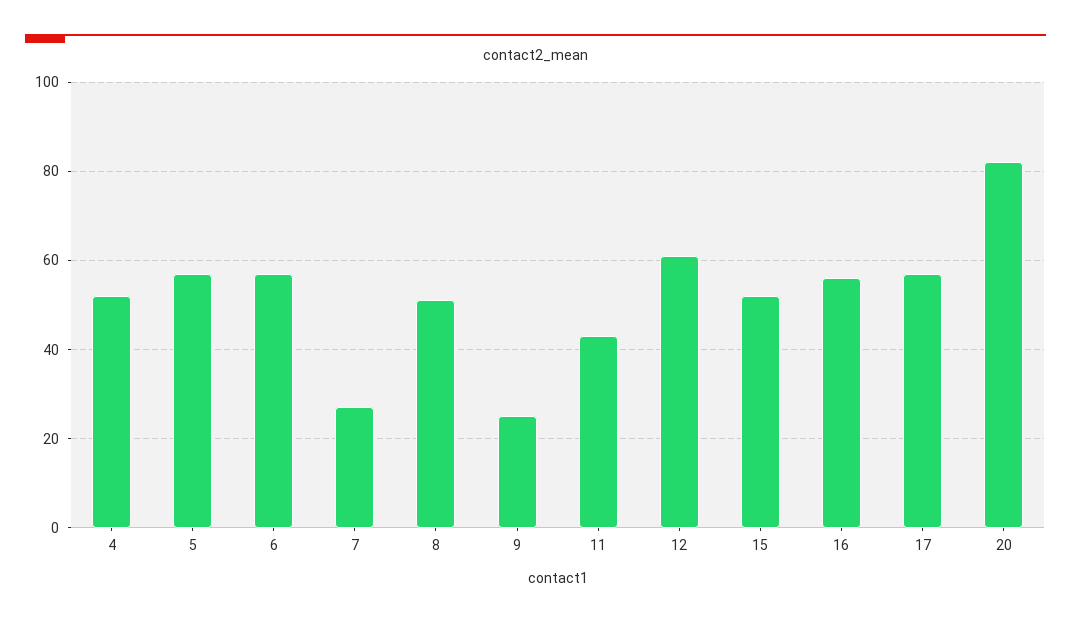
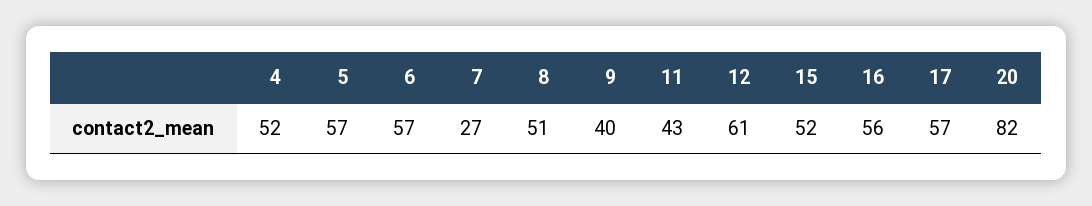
  {
    "4": 52,
    "5": 57,
    "6": 57,
    "7": 27,
    "8": 51,
-   "9": 25,
+   "9": 40,
    "11": 43,
    "12": 61,
    "15": 52,
    "16": 56,
    "17": 57,
    "20": 82
  }

